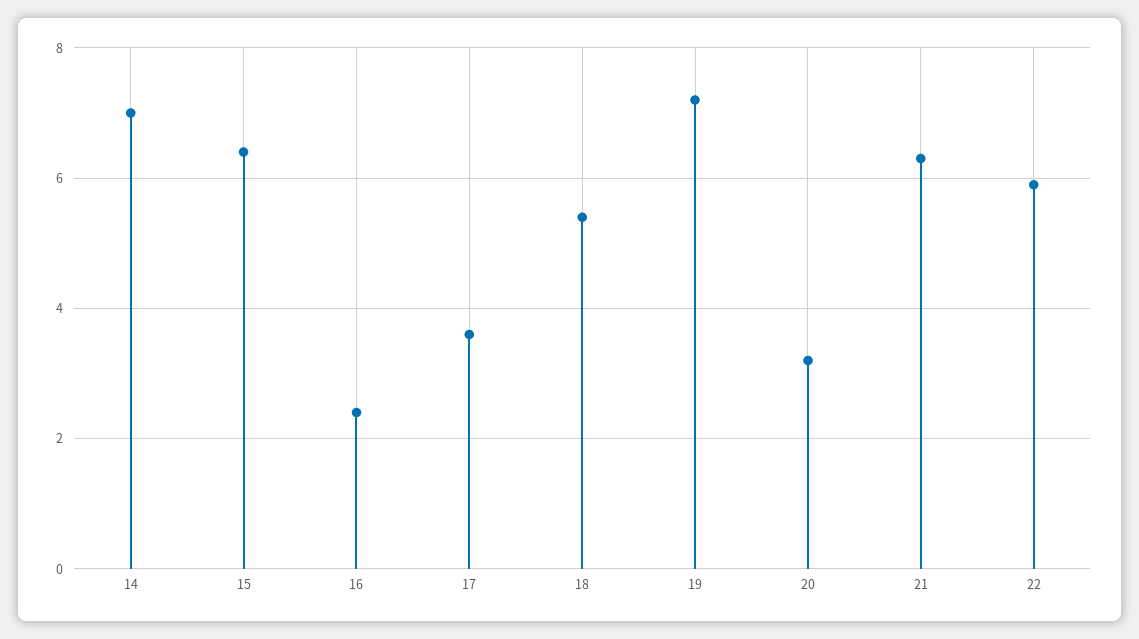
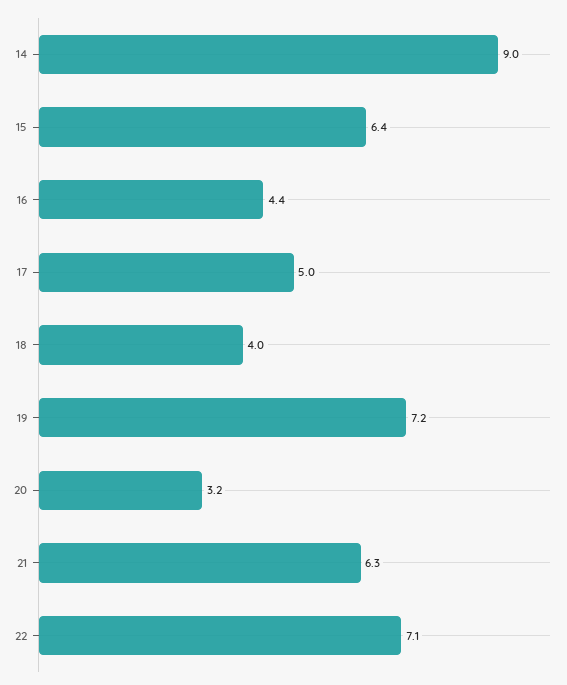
  {
-   "14": 7,
+   "14": 9,
    "15": 6.4,
-   "16": 2.5,
+   "16": 4.4,
-   "17": 3.5,
+   "17": 5,
-   "18": 5.5,
+   "18": 4,
    "19": 7.2,
    "20": 3.2,
    "21": 6.3,
-   "22": 6
+   "22": 7.1
  }

